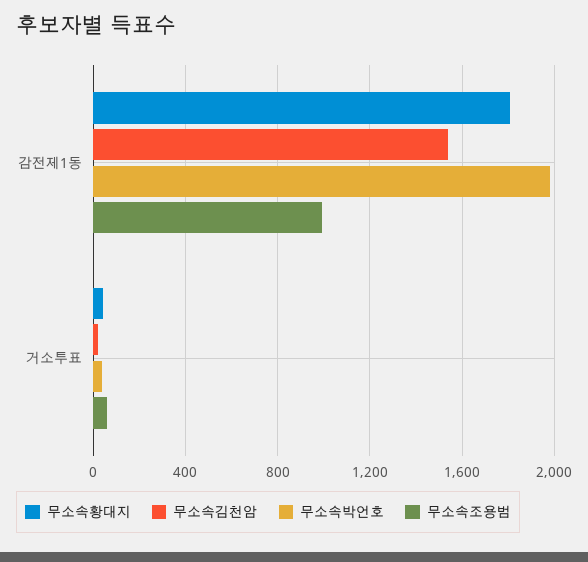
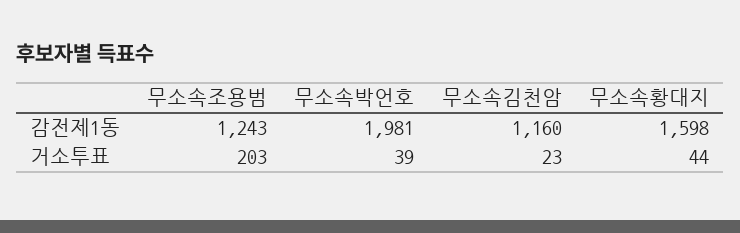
  {
    "무소속황대지": {
-     "감전제1동": 1800,
+     "감전제1동": 1598,
      "거소투표": 44
    },
    "무소속김천암": {
-     "감전제1동": 1550,
+     "감전제1동": 1160,
      "거소투표": 23
    },
    "무소속박언호": {
      "감전제1동": 1981,
      "거소투표": 39
    },
    "무소속조용범": {
-     "감전제1동": 1000,
+     "감전제1동": 1243,
-     "거소투표": 50
+     "거소투표": 203
    }
  }

